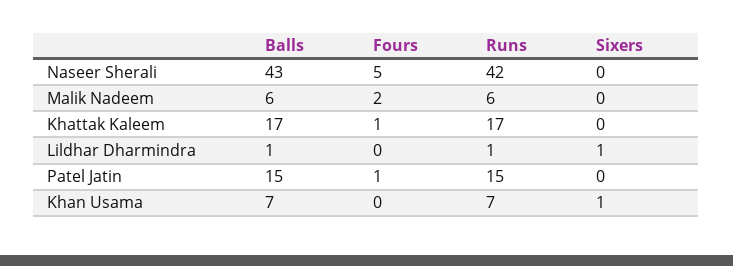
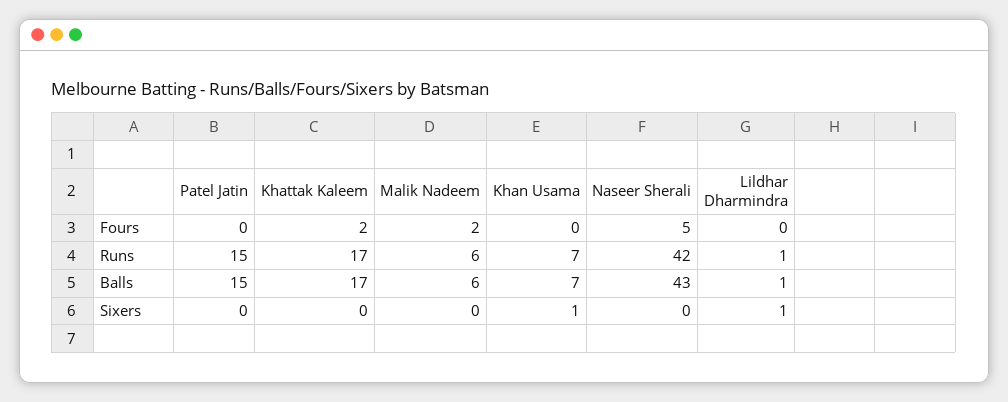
  {
    "Balls": {
      "Naseer Sherali": 43,
      "Malik Nadeem": 6,
      "Khattak Kaleem": 17,
      "Lildhar Dharmindra": 1,
      "Patel Jatin": 15,
      "Khan Usama": 7
    },
    "Fours": {
      "Naseer Sherali": 5,
      "Malik Nadeem": 2,
-     "Khattak Kaleem": 1,
+     "Khattak Kaleem": 2,
      "Lildhar Dharmindra": 0,
-     "Patel Jatin": 1,
+     "Patel Jatin": 0,
      "Khan Usama": 0
    },
    "Runs": {
      "Naseer Sherali": 42,
      "Malik Nadeem": 6,
      "Khattak Kaleem": 17,
      "Lildhar Dharmindra": 1,
      "Patel Jatin": 15,
      "Khan Usama": 7
    },
    "Sixers": {
      "Naseer Sherali": 0,
      "Malik Nadeem": 0,
      "Khattak Kaleem": 0,
      "Lildhar Dharmindra": 1,
      "Patel Jatin": 0,
      "Khan Usama": 1
    }
  }

